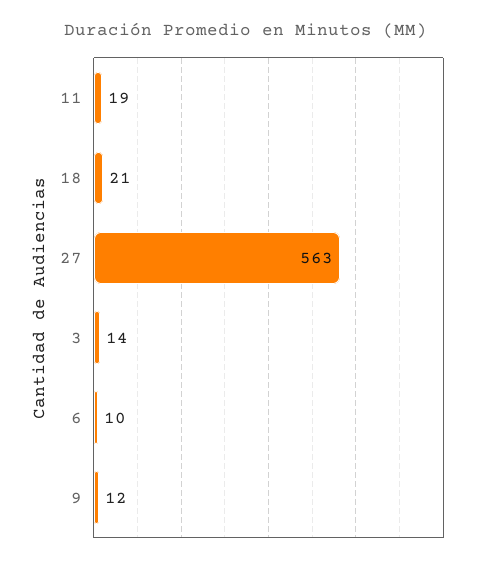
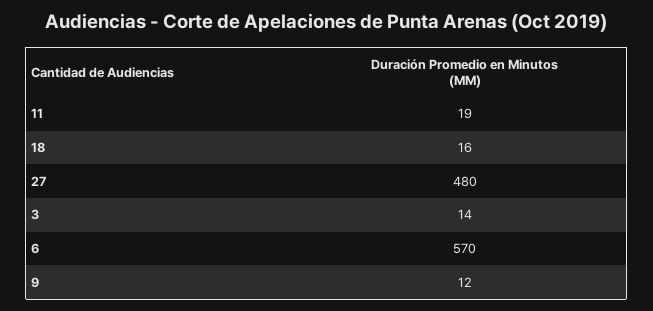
  {
    "11": 19,
-   "18": 21,
+   "18": 16,
-   "27": 563,
+   "27": 480,
    "3": 14,
-   "6": 10,
+   "6": 570,
    "9": 12
  }

